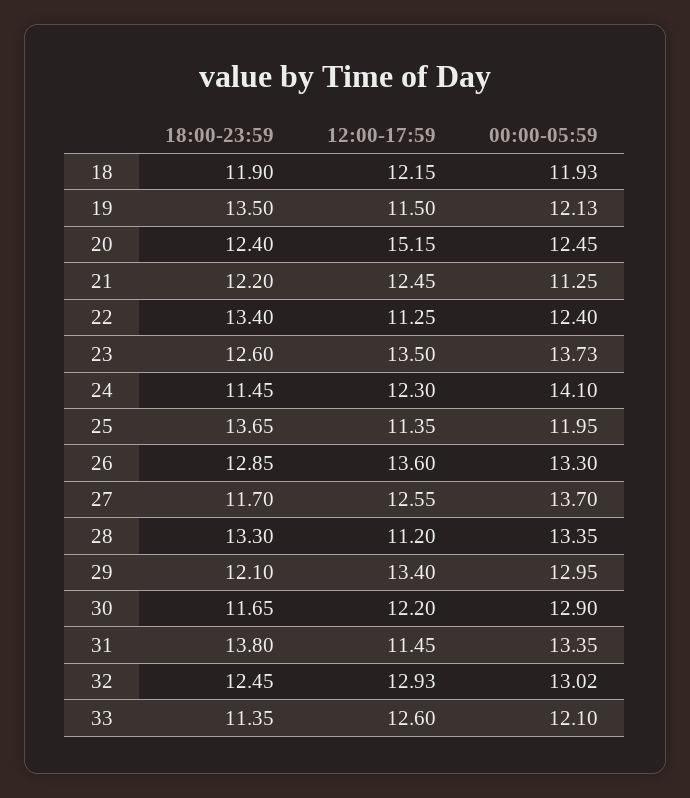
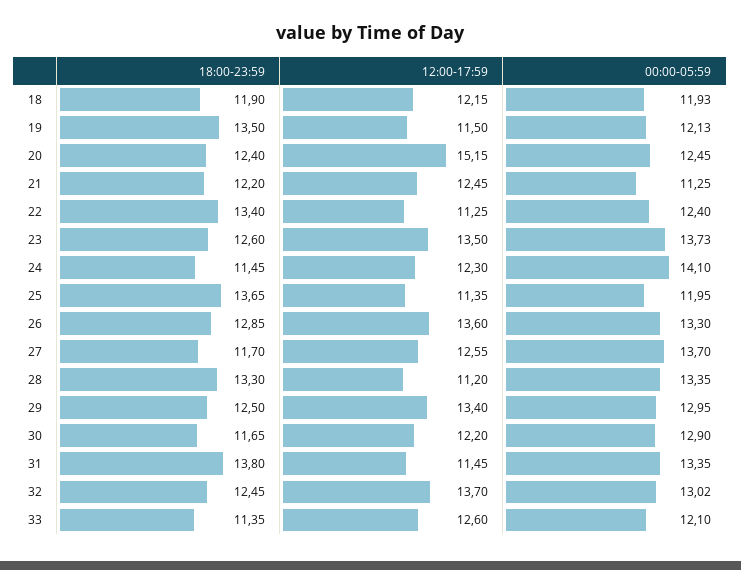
  {
    "18:00-23:59": {
      "18": 11.9,
      "19": 13.5,
      "20": 12.4,
      "21": 12.2,
      "22": 13.4,
      "23": 12.6,
      "24": 11.45,
      "25": 13.65,
      "26": 12.85,
      "27": 11.7,
      "28": 13.3,
-     "29": 12.1,
+     "29": 12.5,
      "30": 11.65,
      "31": 13.8,
      "32": 12.45,
      "33": 11.35
    },
    "12:00-17:59": {
      "18": 12.15,
      "19": 11.5,
      "20": 15.15,
      "21": 12.45,
      "22": 11.25,
      "23": 13.5,
      "24": 12.3,
      "25": 11.35,
      "26": 13.6,
      "27": 12.55,
      "28": 11.2,
      "29": 13.4,
      "30": 12.2,
      "31": 11.45,
-     "32": 12.93,
+     "32": 13.7,
      "33": 12.6
    },
    "00:00-05:59": {
      "18": 11.93,
      "19": 12.13,
      "20": 12.45,
      "21": 11.25,
      "22": 12.4,
      "23": 13.73,
      "24": 14.1,
      "25": 11.95,
      "26": 13.3,
      "27": 13.7,
      "28": 13.35,
      "29": 12.95,
      "30": 12.9,
      "31": 13.35,
      "32": 13.02,
      "33": 12.1
    }
  }

